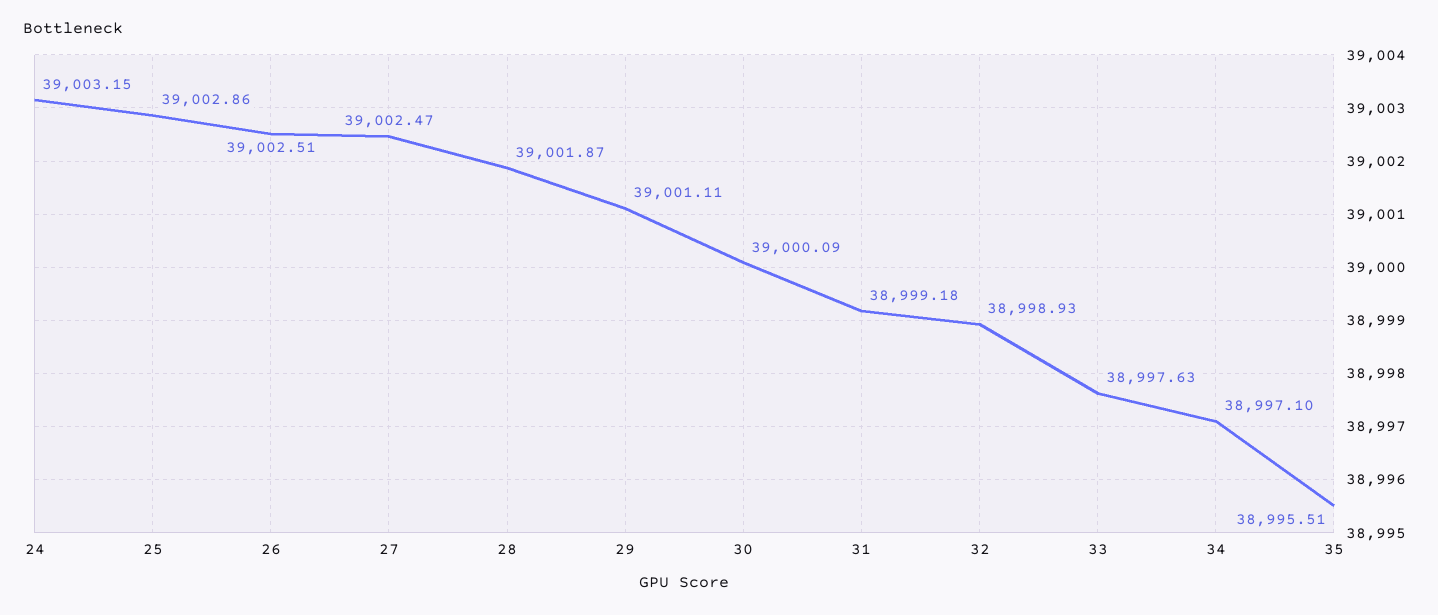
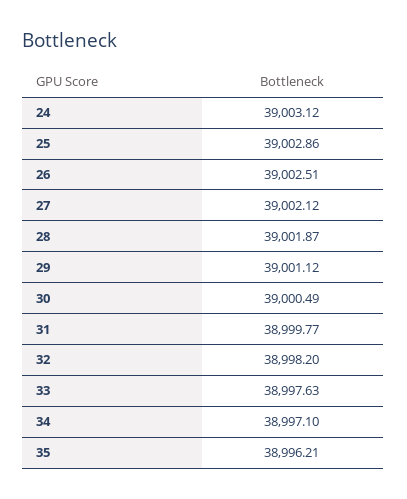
  {
-   "24": 39003.15,
+   "24": 39003.12,
    "25": 39002.86,
    "26": 39002.51,
-   "27": 39002.47,
+   "27": 39002.12,
    "28": 39001.87,
-   "29": 39001.11,
+   "29": 39001.12,
-   "30": 39000.09,
+   "30": 39000.49,
-   "31": 38999.18,
+   "31": 38999.77,
-   "32": 38998.93,
+   "32": 38998.2,
    "33": 38997.63,
    "34": 38997.1,
-   "35": 38995.51
+   "35": 38996.21
  }

